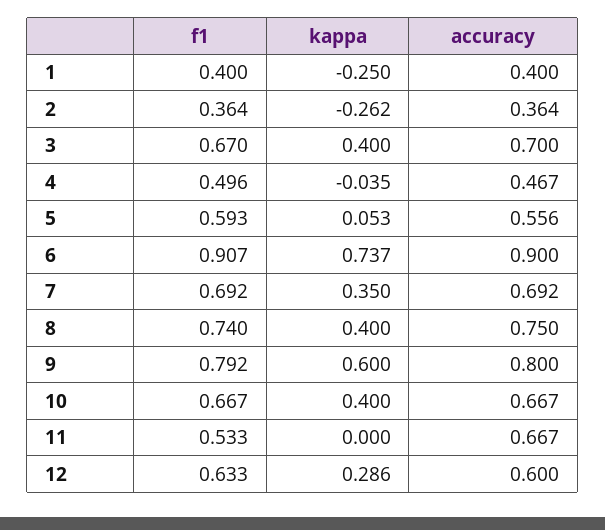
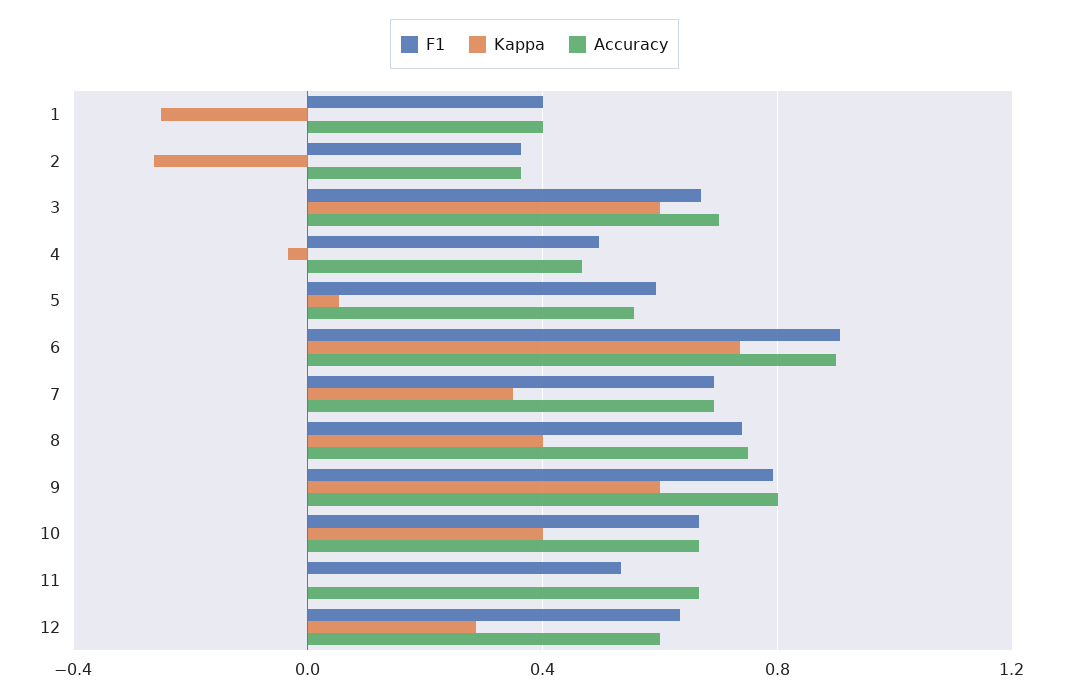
  {
    "f1": {
      "1": 0.4,
      "2": 0.364,
      "3": 0.67,
      "4": 0.496,
      "5": 0.593,
      "6": 0.907,
      "7": 0.692,
      "8": 0.74,
      "9": 0.792,
      "10": 0.667,
      "11": 0.533,
      "12": 0.633
    },
    "kappa": {
      "1": -0.25,
      "2": -0.262,
-     "3": 0.4,
+     "3": 0.6,
      "4": -0.035,
      "5": 0.053,
      "6": 0.737,
      "7": 0.35,
      "8": 0.4,
      "9": 0.6,
      "10": 0.4,
      "11": 0,
      "12": 0.286
    },
    "accuracy": {
      "1": 0.4,
      "2": 0.364,
      "3": 0.7,
      "4": 0.467,
      "5": 0.556,
      "6": 0.9,
      "7": 0.692,
      "8": 0.75,
      "9": 0.8,
      "10": 0.667,
      "11": 0.667,
      "12": 0.6
    }
  }

